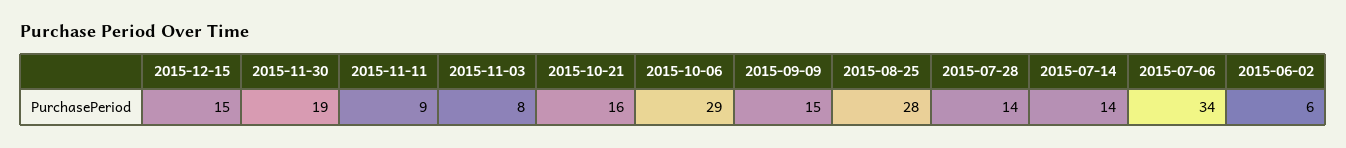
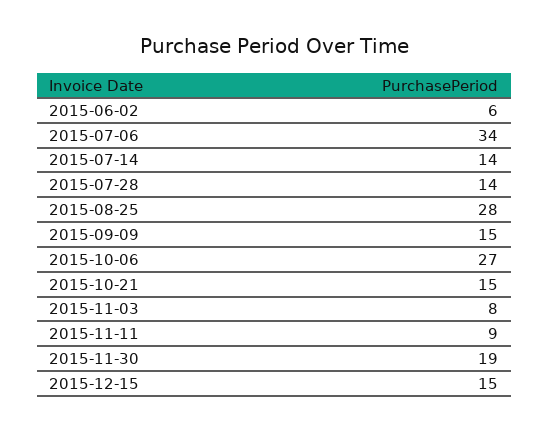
  {
    "2015-12-15": 15,
    "2015-11-30": 19,
    "2015-11-11": 9,
    "2015-11-03": 8,
-   "2015-10-21": 16,
+   "2015-10-21": 15,
-   "2015-10-06": 29,
+   "2015-10-06": 27,
    "2015-09-09": 15,
    "2015-08-25": 28,
    "2015-07-28": 14,
    "2015-07-14": 14,
    "2015-07-06": 34,
    "2015-06-02": 6
  }

